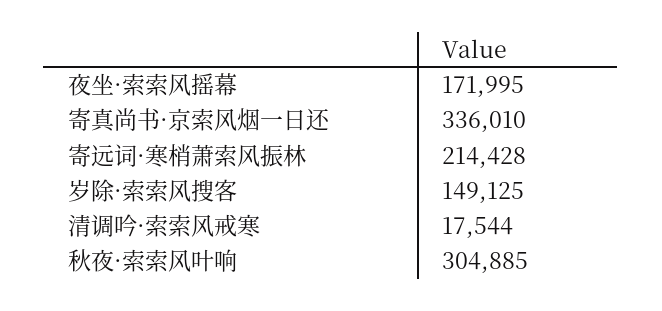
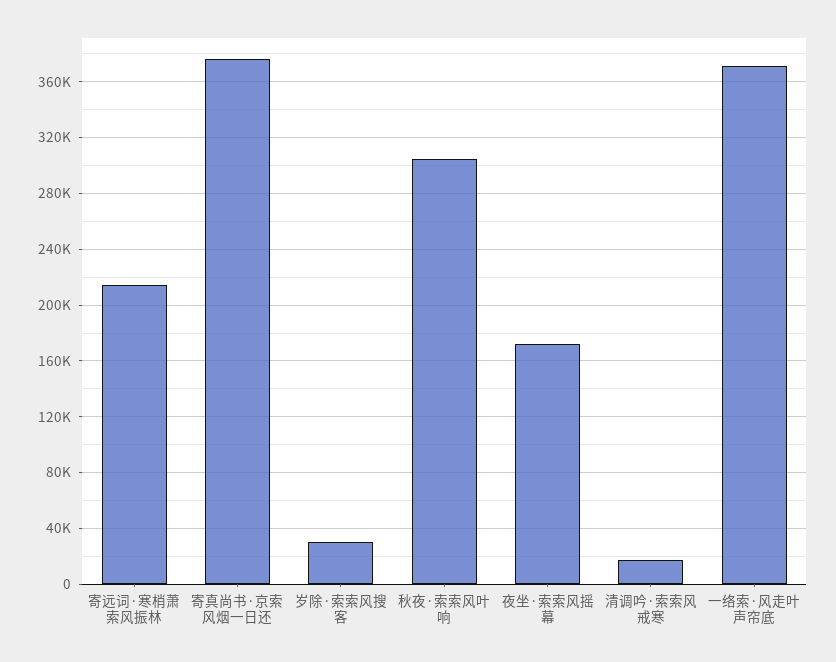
  {
    "夜坐·索索风摇幕": 171995,
-   "寄真尚书·京索风烟一日还": 336010,
+   "寄真尚书·京索风烟一日还": 375000,
    "寄远词·寒梢萧索风振林": 214428,
-   "岁除·索索风搜客": 149125,
+   "岁除·索索风搜客": 30000,
    "清调吟·索索风戒寒": 17544,
-   "秋夜·索索风叶响": 304885
+   "秋夜·索索风叶响": 304885,
+   "一络索·风走叶声帘底": 370000
  }

